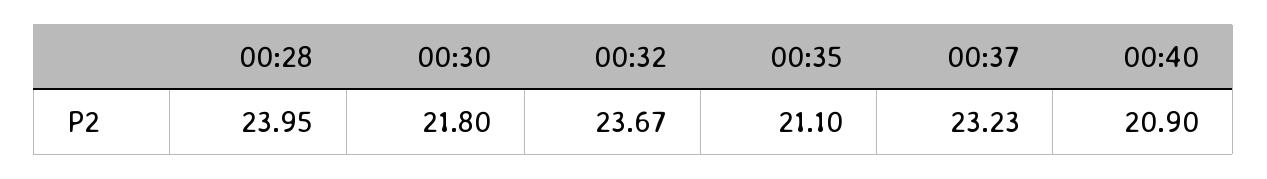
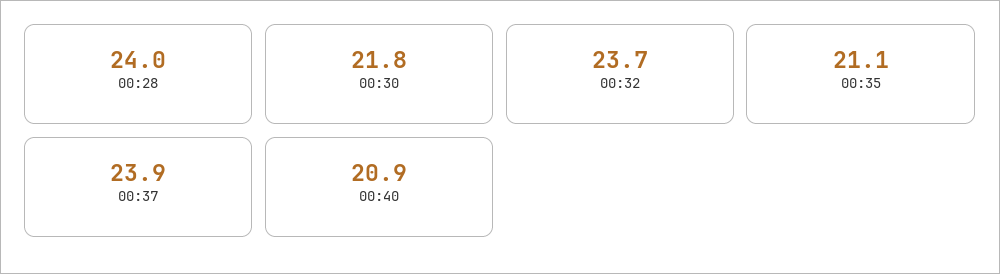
  {
    "00:28": 23.95,
    "00:30": 21.8,
    "00:32": 23.67,
    "00:35": 21.1,
-   "00:37": 23.23,
+   "00:37": 23.9,
    "00:40": 20.9
  }

